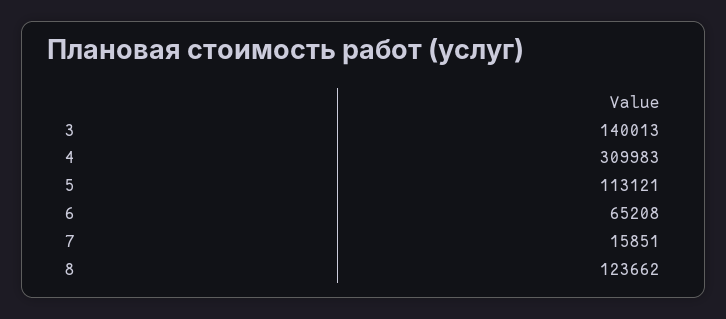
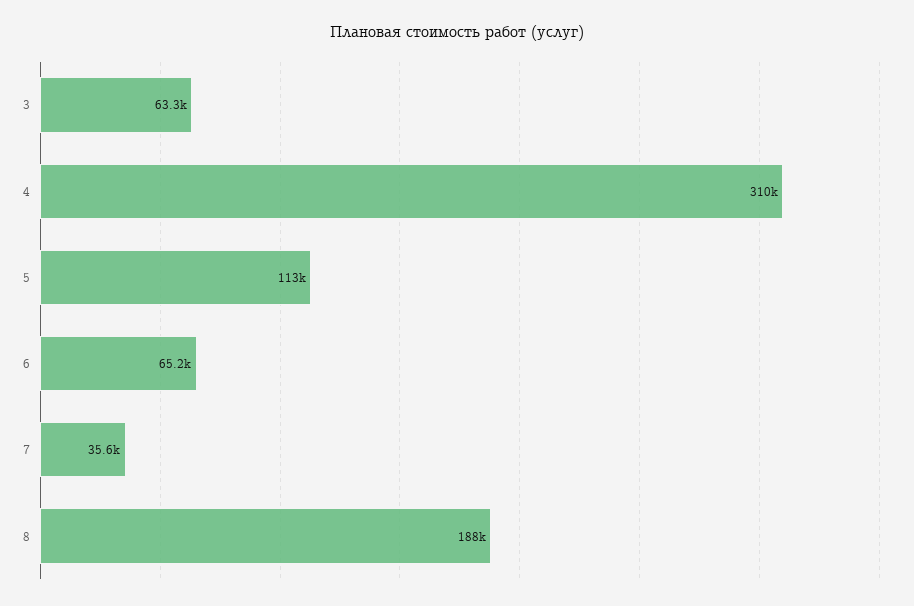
  {
-   "3": 140013,
+   "3": 63300,
    "4": 309983,
    "5": 113121,
    "6": 65208,
-   "7": 15851,
+   "7": 35600,
-   "8": 123662
+   "8": 188000
  }

